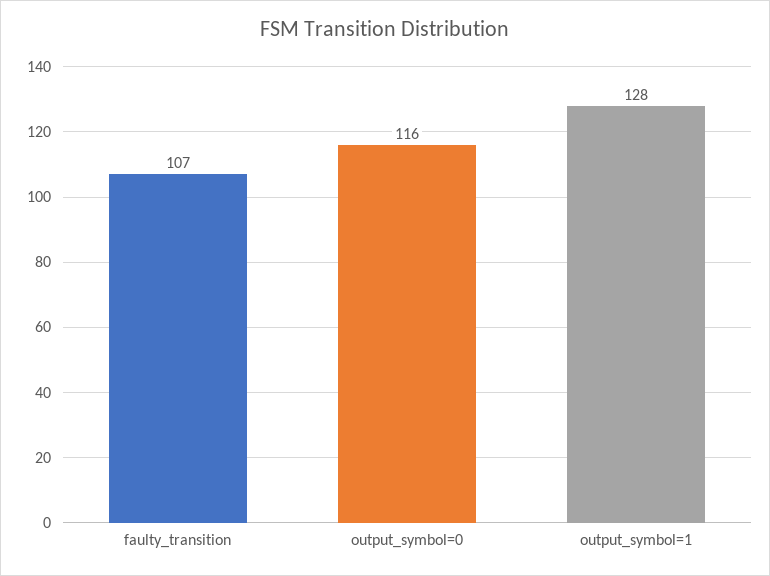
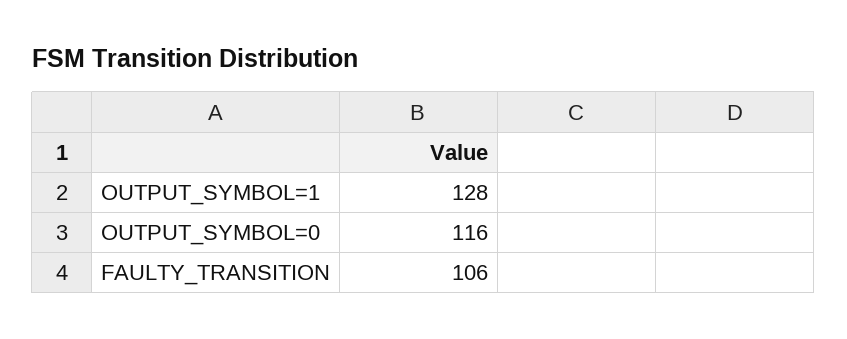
  {
-   "faulty_transition": 107,
+   "faulty_transition": 106,
    "output_symbol=0": 116,
    "output_symbol=1": 128
  }

